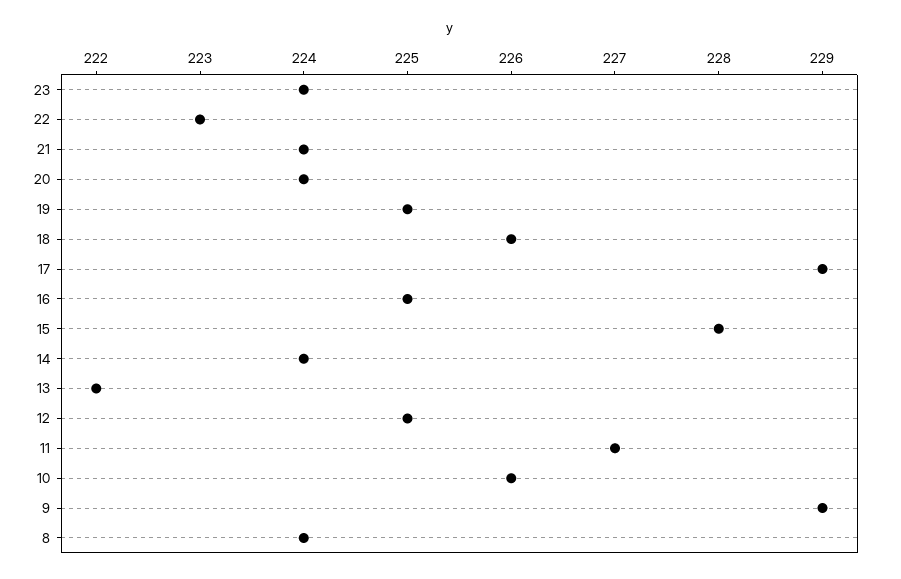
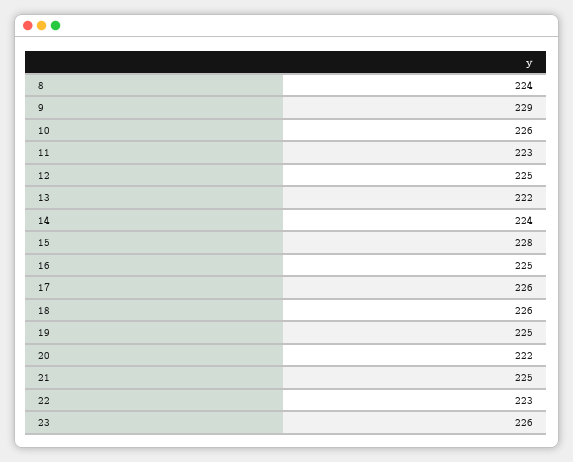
  {
-   "23": 224,
+   "23": 226,
    "22": 223,
-   "21": 224,
+   "21": 225,
-   "20": 224,
+   "20": 222,
    "19": 225,
    "18": 226,
-   "17": 229,
+   "17": 226,
    "16": 225,
    "15": 228,
    "14": 224,
    "13": 222,
    "12": 225,
-   "11": 227,
+   "11": 223,
    "10": 226,
    "9": 229,
    "8": 224
  }

